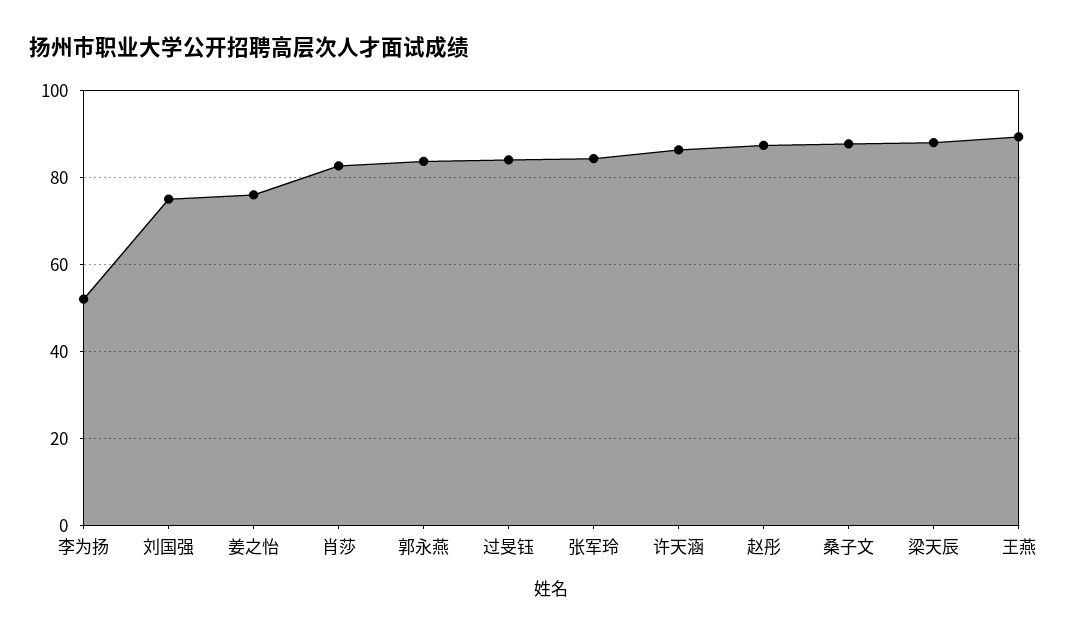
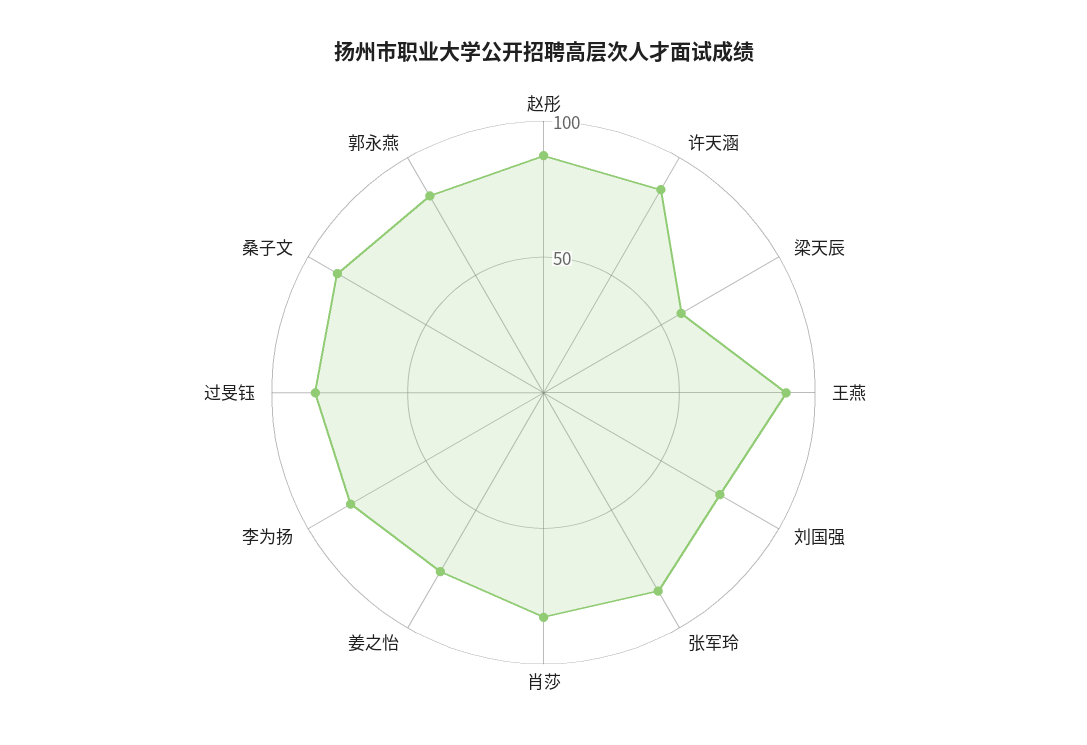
  {
-   "李为扬": 52,
+   "李为扬": 80,
    "刘国强": 76,
    "姜之怡": 76,
    "肖莎": 82,
    "郭永燕": 84,
    "过旻钰": 84,
    "张军玲": 84,
    "许天涵": 86,
    "赵彤": 88,
    "桑子文": 88,
-   "梁天辰": 88,
+   "梁天辰": 60,
    "王燕": 90
  }

